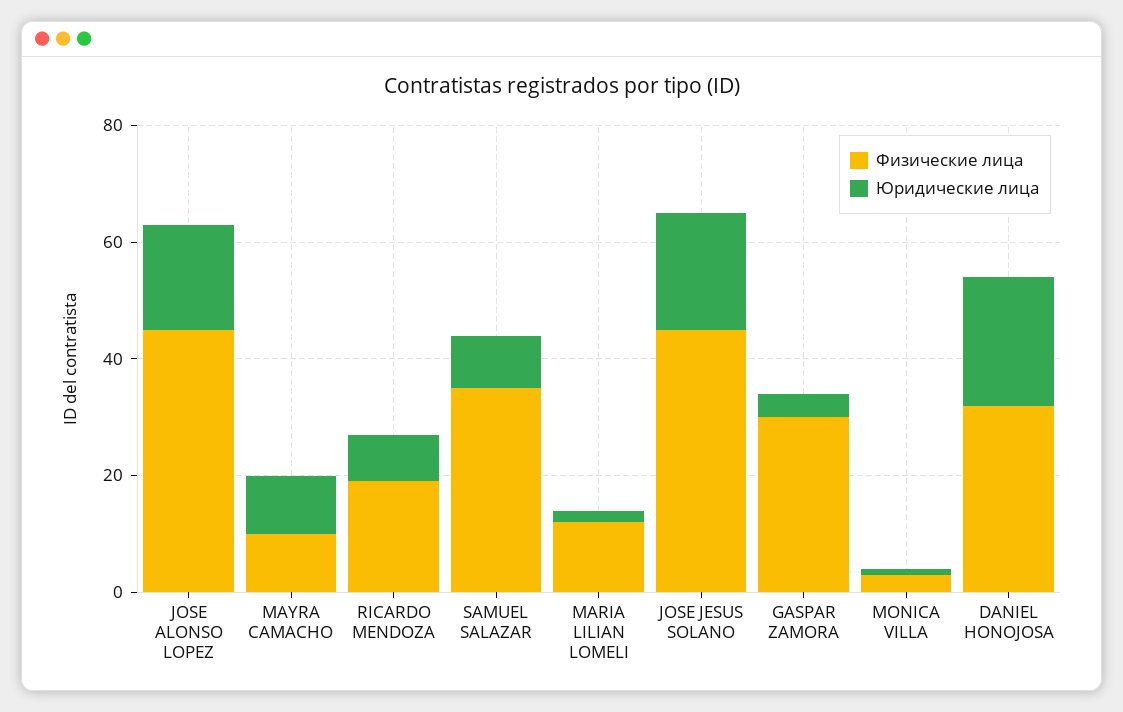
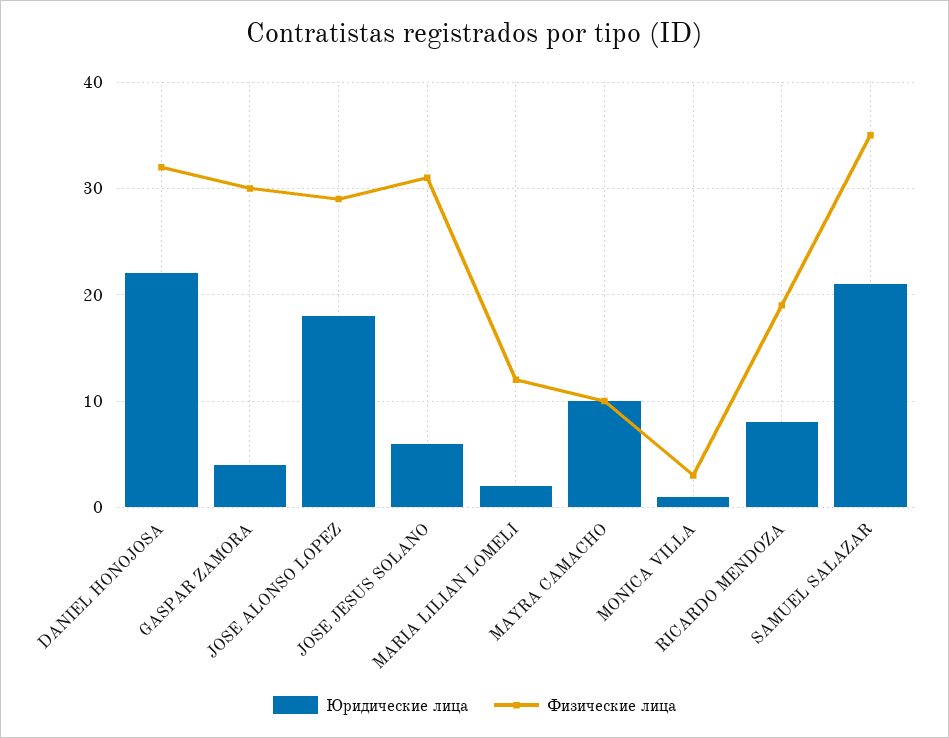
  {
    "Физические лица": {
-     "JOSE ALONSO LOPEZ": 45,
+     "JOSE ALONSO LOPEZ": 29,
      "MAYRA CAMACHO": 10,
      "RICARDO MENDOZA": 19,
      "SAMUEL SALAZAR": 35,
      "MARIA LILIAN LOMELI": 12,
-     "JOSE JESUS SOLANO": 45,
+     "JOSE JESUS SOLANO": 31,
      "GASPAR ZAMORA": 30,
      "MONICA VILLA": 3,
      "DANIEL HONOJOSA": 32
    },
    "Юридические лица": {
      "JOSE ALONSO LOPEZ": 18,
      "MAYRA CAMACHO": 10,
      "RICARDO MENDOZA": 8,
-     "SAMUEL SALAZAR": 10,
+     "SAMUEL SALAZAR": 21,
      "MARIA LILIAN LOMELI": 2,
-     "JOSE JESUS SOLANO": 20,
+     "JOSE JESUS SOLANO": 6,
      "GASPAR ZAMORA": 4,
      "MONICA VILLA": 1,
      "DANIEL HONOJOSA": 22
    }
  }

